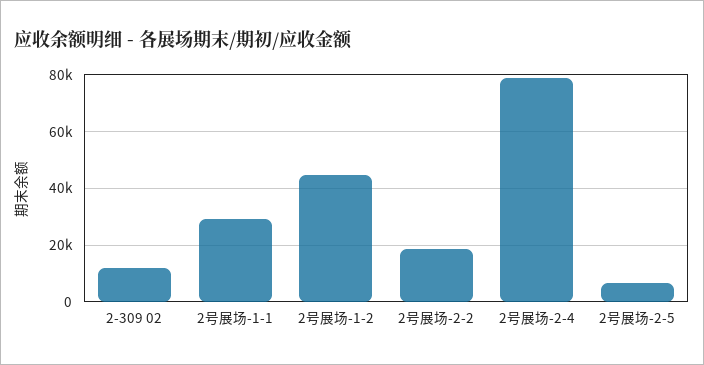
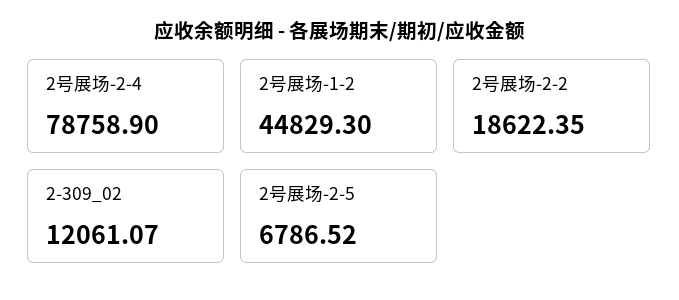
  {
    "2-309 02": 12061.07,
-   "2号展场-1-1": 30000,
    "2号展场-1-2": 44829.3,
    "2号展场-2-2": 18622.35,
    "2号展场-2-4": 78758.9,
    "2号展场-2-5": 6786.52
  }

